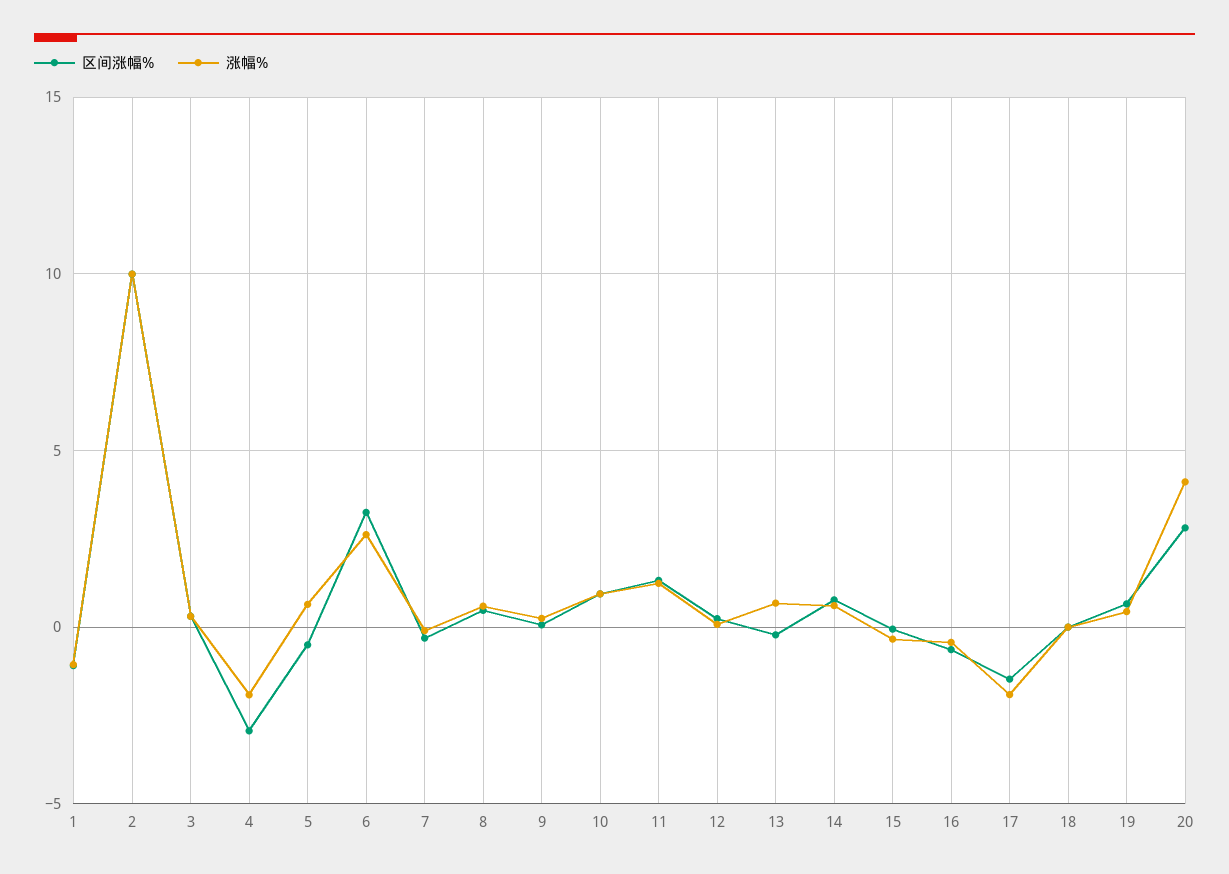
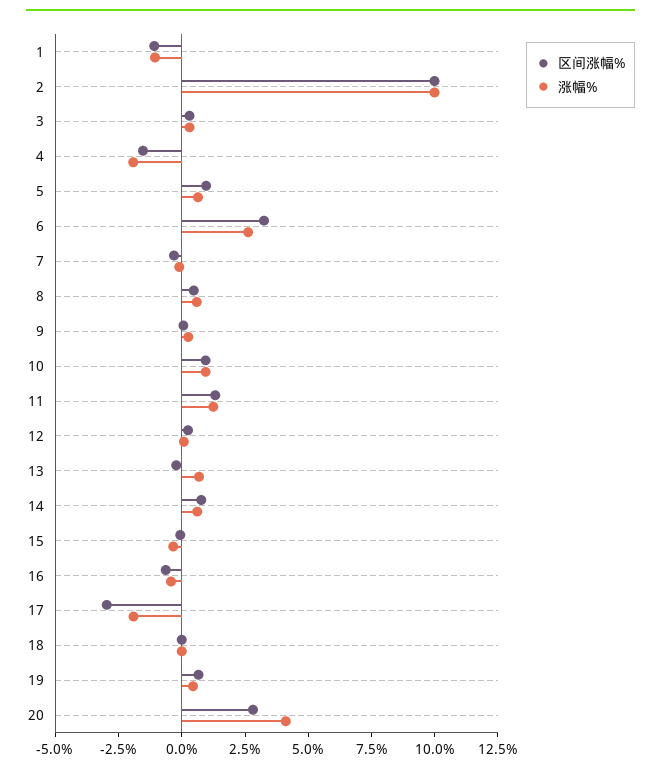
  {
    "区间涨幅%": {
      "1": -1,
      "2": 10,
      "3": 0.5,
-     "4": -3,
+     "4": -1.5,
-     "5": -0.5,
+     "5": 1,
      "6": 3.5,
      "7": -0.5,
      "8": 0.5,
      "9": 0,
      "10": 1,
      "11": 1.5,
      "12": 0,
      "13": 0,
      "14": 1,
      "15": 0,
      "16": -0.5,
-     "17": -1.5,
+     "17": -3,
      "18": 0,
      "19": 0.5,
      "20": 3
    },
    "涨幅%": {
      "1": -1,
      "2": 10,
      "3": 0.5,
      "4": -2,
      "5": 0.5,
      "6": 2.5,
      "7": 0,
      "8": 0.5,
      "9": 0.5,
      "10": 1,
      "11": 1,
      "12": 0,
      "13": 0.5,
      "14": 0.5,
      "15": -0.5,
      "16": -0.5,
      "17": -2,
      "18": 0,
      "19": 0.5,
      "20": 4
    }
  }

